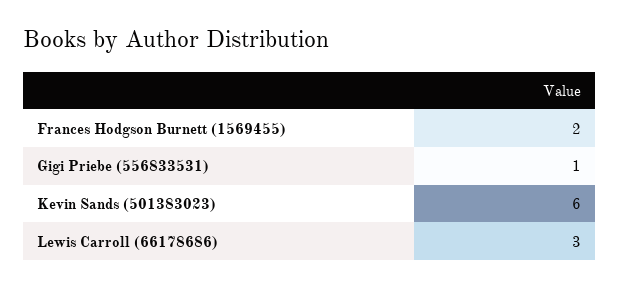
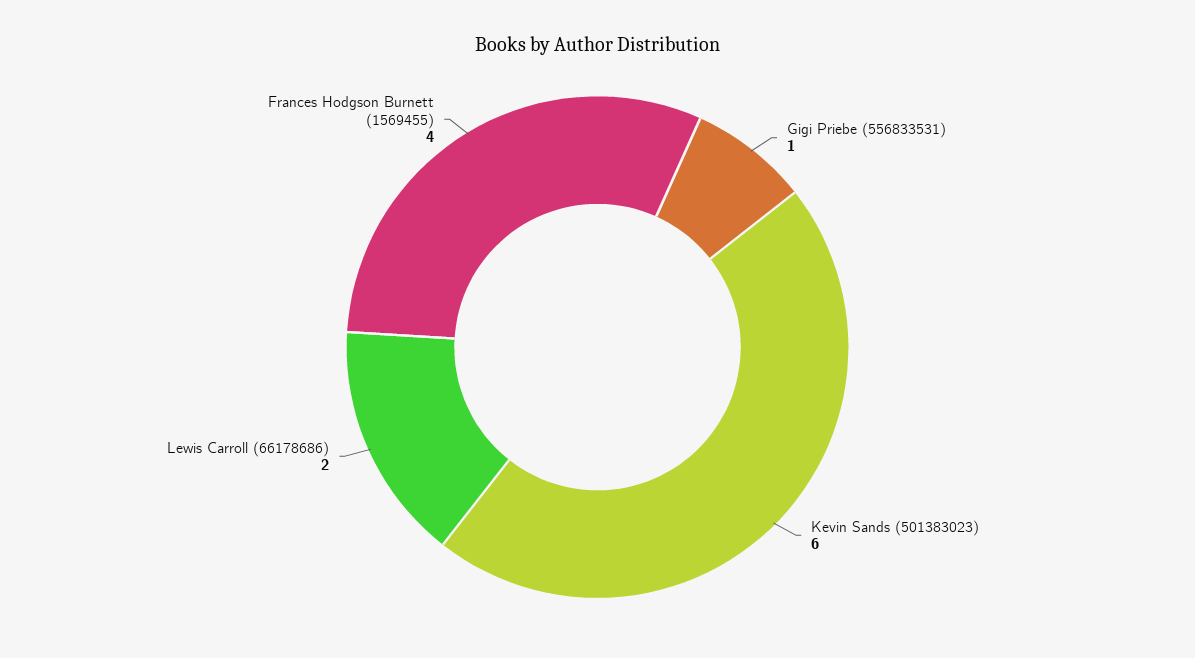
  {
-   "Frances Hodgson Burnett (1569455)": 2,
+   "Frances Hodgson Burnett (1569455)": 4,
    "Gigi Priebe (556833531)": 1,
    "Kevin Sands (501383023)": 6,
-   "Lewis Carroll (66178686)": 3
+   "Lewis Carroll (66178686)": 2
  }

